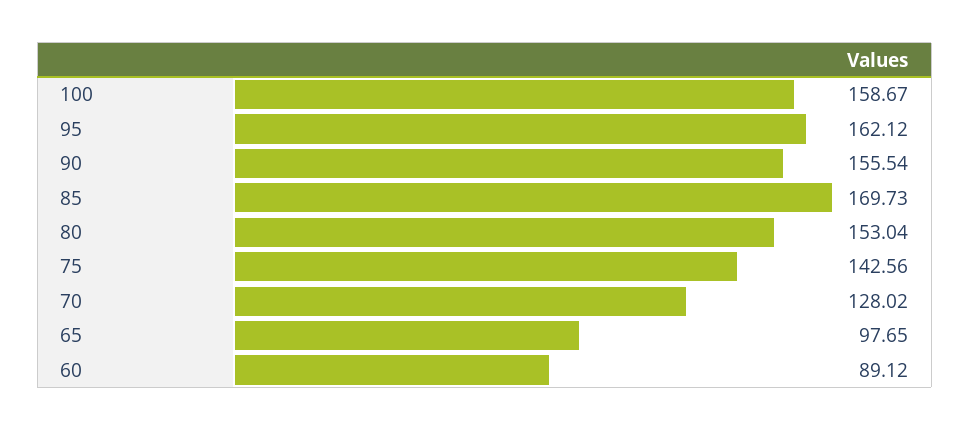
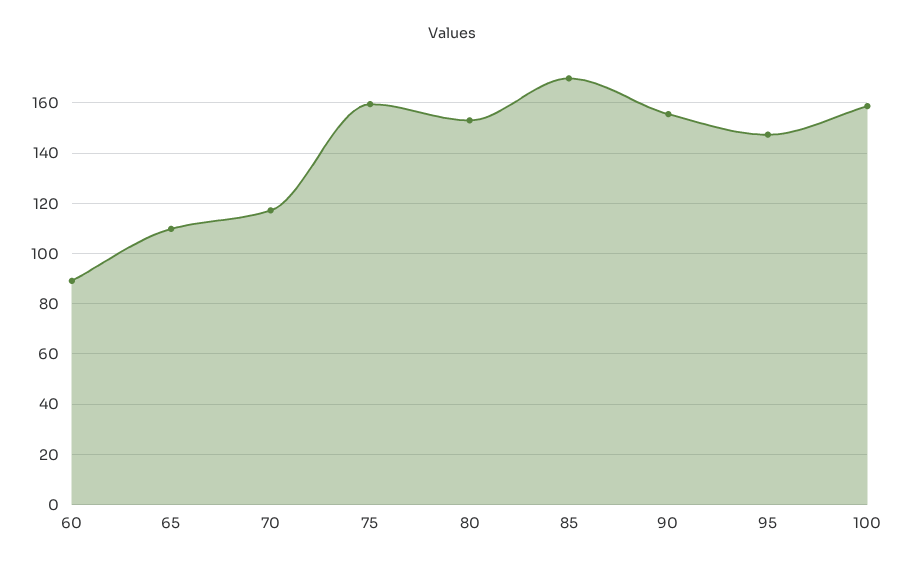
  {
    "100": 158.67,
-   "95": 162.12,
+   "95": 147.5,
    "90": 155.54,
    "85": 169.73,
    "80": 153.04,
-   "75": 142.56,
+   "75": 160,
-   "70": 128.02,
+   "70": 117.5,
-   "65": 97.65,
+   "65": 110,
    "60": 89.12
  }

